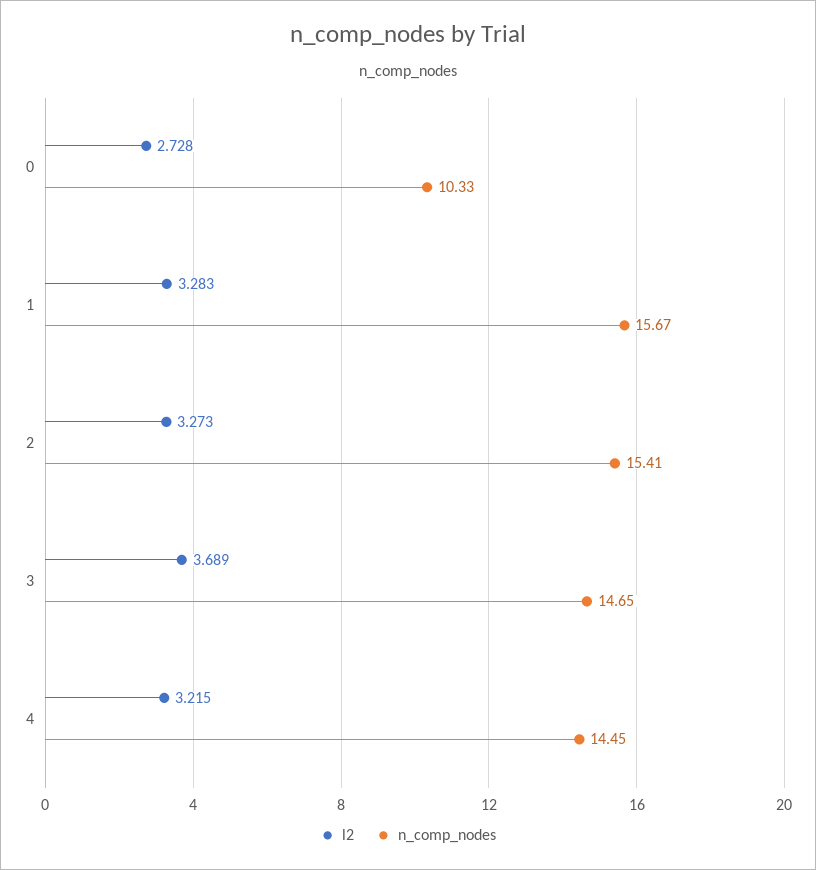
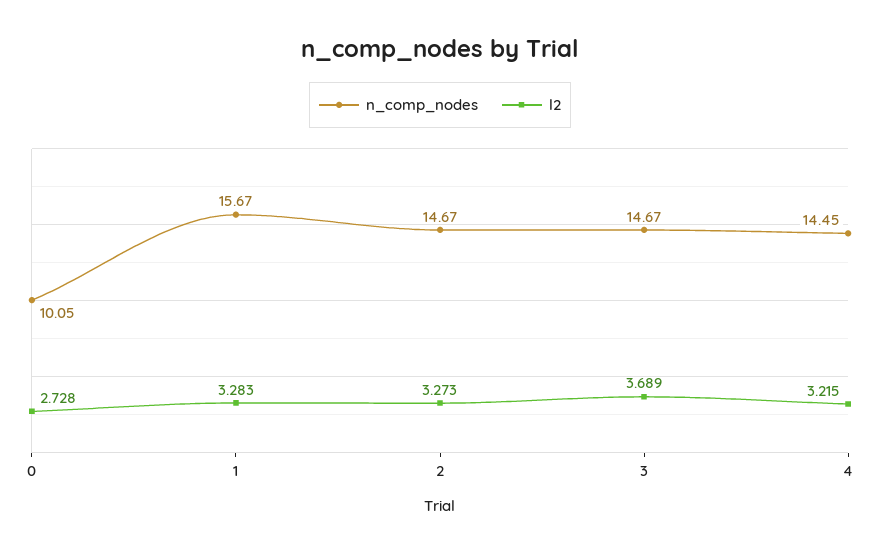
  {
    "l2": {
      "0": 2.728,
      "1": 3.283,
      "2": 3.273,
      "3": 3.689,
      "4": 3.215
    },
    "n_comp_nodes": {
-     "0": 10.33,
+     "0": 10.05,
      "1": 15.67,
-     "2": 15.41,
+     "2": 14.67,
-     "3": 14.65,
+     "3": 14.67,
      "4": 14.45
    }
  }

